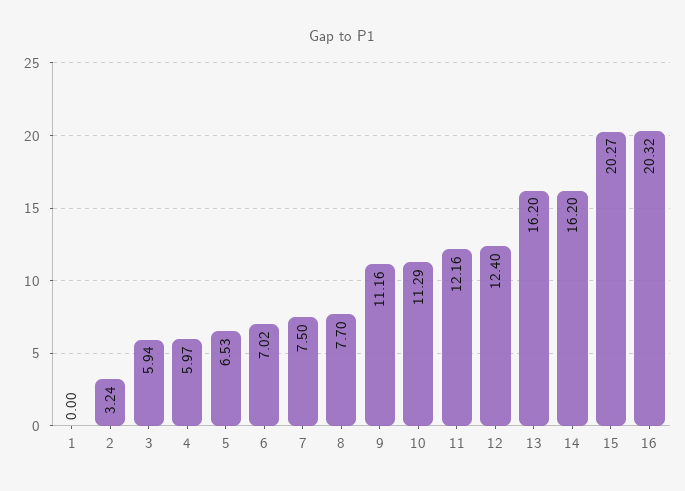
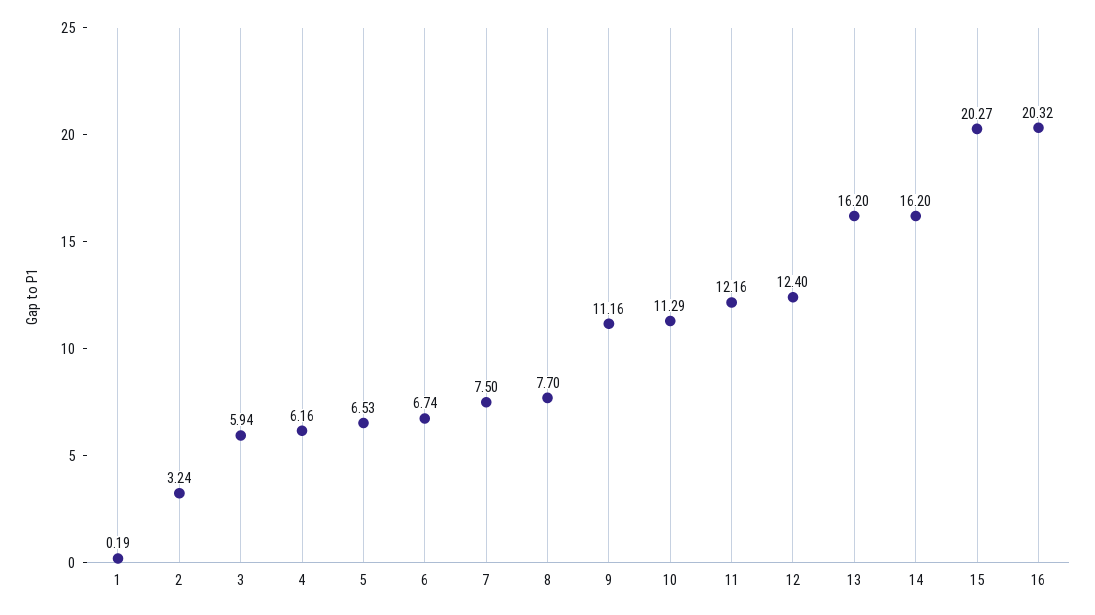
  {
-   "1": 0,
+   "1": 0.19,
    "2": 3.24,
    "3": 5.94,
-   "4": 5.97,
+   "4": 6.16,
    "5": 6.53,
-   "6": 7.02,
+   "6": 6.74,
    "7": 7.5,
    "8": 7.7,
    "9": 11.16,
    "10": 11.29,
    "11": 12.16,
    "12": 12.4,
    "13": 16.2,
    "14": 16.2,
    "15": 20.27,
    "16": 20.32
  }

